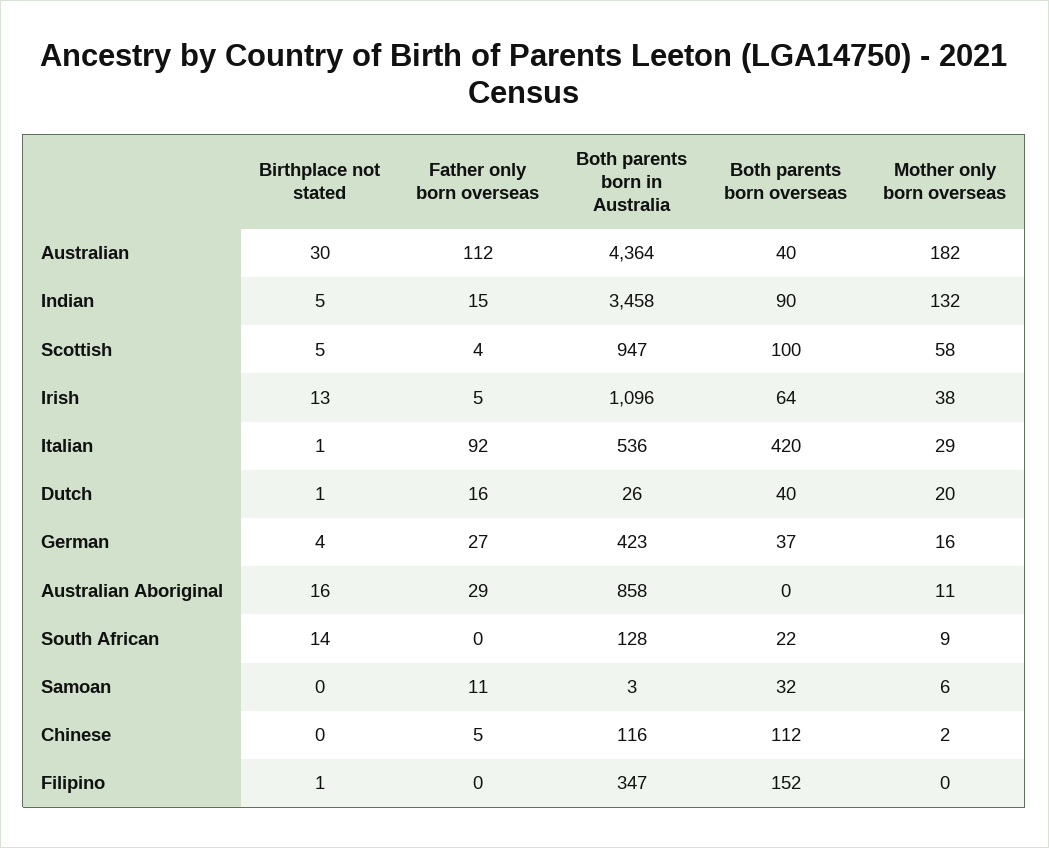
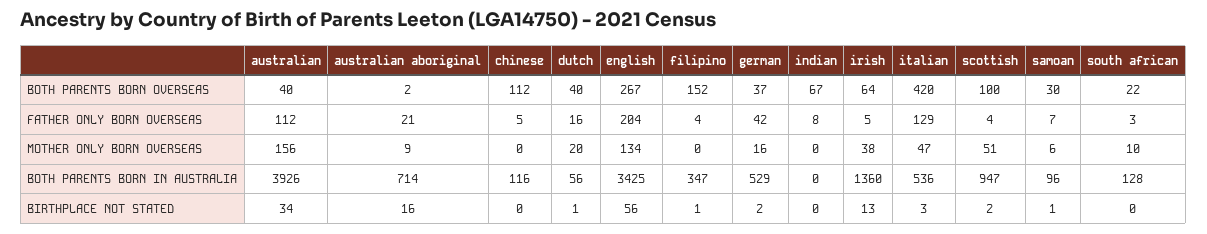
  {
    "Birthplace not stated": {
-     "Australian": 30,
+     "Australian": 34,
-     "Indian": 5,
+     "Indian": 0,
-     "Scottish": 5,
+     "Scottish": 2,
      "Irish": 13,
-     "Italian": 1,
+     "Italian": 3,
      "Dutch": 1,
-     "German": 4,
+     "German": 2,
      "Australian Aboriginal": 16,
-     "South African": 14,
+     "South African": 0,
-     "Samoan": 0,
+     "Samoan": 1,
      "Chinese": 0,
-     "Filipino": 1
+     "Filipino": 1,
+     "english": 56
    },
    "Father only born overseas": {
      "Australian": 112,
-     "Indian": 15,
+     "Indian": 8,
      "Scottish": 4,
      "Irish": 5,
-     "Italian": 92,
+     "Italian": 129,
      "Dutch": 16,
-     "German": 27,
+     "German": 42,
-     "Australian Aboriginal": 29,
+     "Australian Aboriginal": 21,
-     "South African": 0,
+     "South African": 3,
-     "Samoan": 11,
+     "Samoan": 7,
      "Chinese": 5,
-     "Filipino": 0
+     "Filipino": 4,
+     "english": 204
    },
    "Both parents born in Australia": {
-     "Australian": 4364,
+     "Australian": 3926,
-     "Indian": 3458,
+     "Indian": 0,
      "Scottish": 947,
-     "Irish": 1096,
+     "Irish": 1360,
      "Italian": 536,
-     "Dutch": 26,
+     "Dutch": 56,
-     "German": 423,
+     "German": 529,
-     "Australian Aboriginal": 858,
+     "Australian Aboriginal": 714,
      "South African": 128,
-     "Samoan": 3,
+     "Samoan": 96,
      "Chinese": 116,
-     "Filipino": 347
+     "Filipino": 347,
+     "english": 3425
    },
    "Both parents born overseas": {
      "Australian": 40,
-     "Indian": 90,
+     "Indian": 67,
      "Scottish": 100,
      "Irish": 64,
      "Italian": 420,
      "Dutch": 40,
      "German": 37,
-     "Australian Aboriginal": 0,
+     "Australian Aboriginal": 2,
      "South African": 22,
-     "Samoan": 32,
+     "Samoan": 30,
      "Chinese": 112,
-     "Filipino": 152
+     "Filipino": 152,
+     "english": 267
    },
    "Mother only born overseas": {
-     "Australian": 182,
+     "Australian": 156,
-     "Indian": 132,
+     "Indian": 0,
-     "Scottish": 58,
+     "Scottish": 51,
      "Irish": 38,
-     "Italian": 29,
+     "Italian": 47,
      "Dutch": 20,
      "German": 16,
-     "Australian Aboriginal": 11,
+     "Australian Aboriginal": 9,
-     "South African": 9,
+     "South African": 10,
      "Samoan": 6,
-     "Chinese": 2,
+     "Chinese": 0,
-     "Filipino": 0
+     "Filipino": 0,
+     "english": 134
    }
  }

